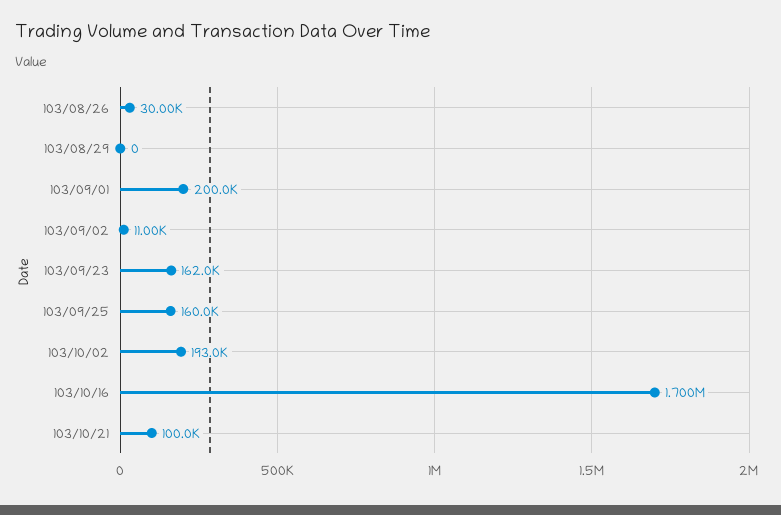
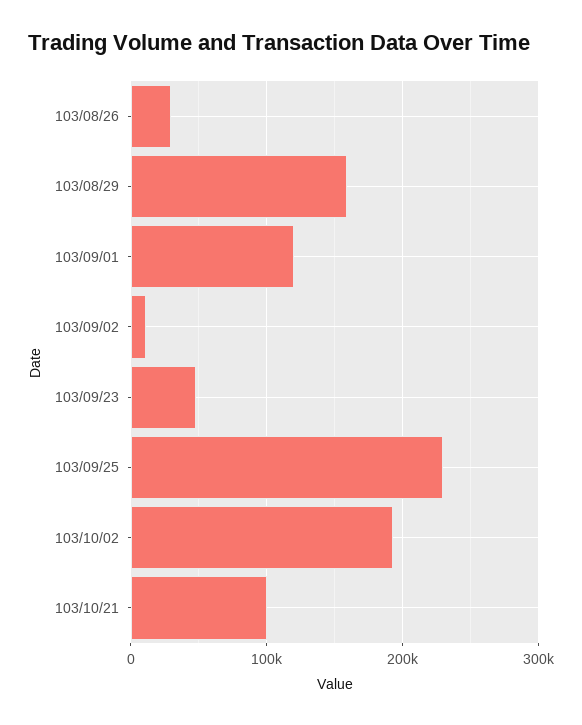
  {
    "103/08/26": 30000,
-   "103/08/29": 0,
+   "103/08/29": 160000,
-   "103/09/01": 200000,
+   "103/09/01": 120000,
    "103/09/02": 11000,
-   "103/09/23": 162000,
+   "103/09/23": 50000,
-   "103/09/25": 160000,
+   "103/09/25": 230000,
    "103/10/02": 193000,
-   "103/10/16": 1700000,
    "103/10/21": 100000
  }

